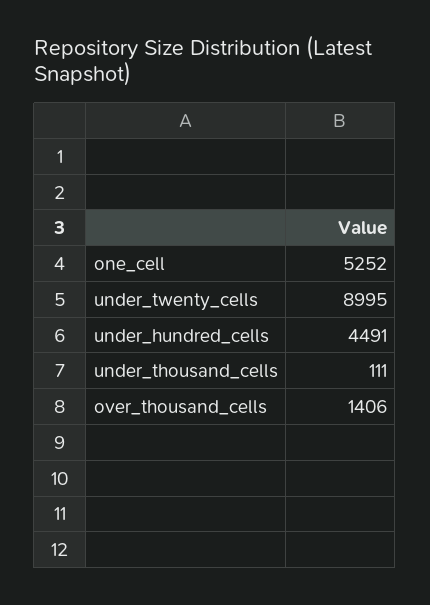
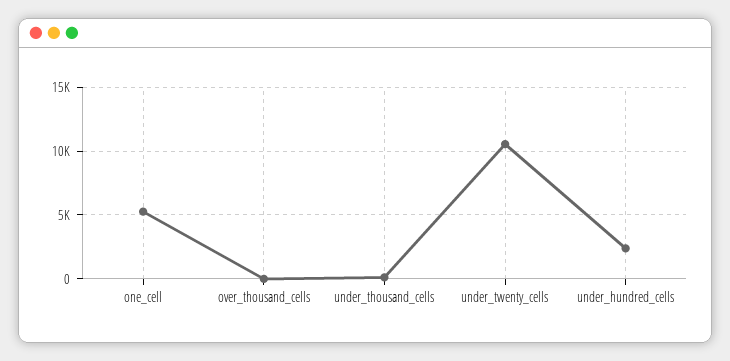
  {
    "one_cell": 5252,
-   "under_twenty_cells": 8995,
+   "under_twenty_cells": 10500,
-   "under_hundred_cells": 4491,
+   "under_hundred_cells": 2500,
    "under_thousand_cells": 111,
-   "over_thousand_cells": 1406
+   "over_thousand_cells": 0
  }

